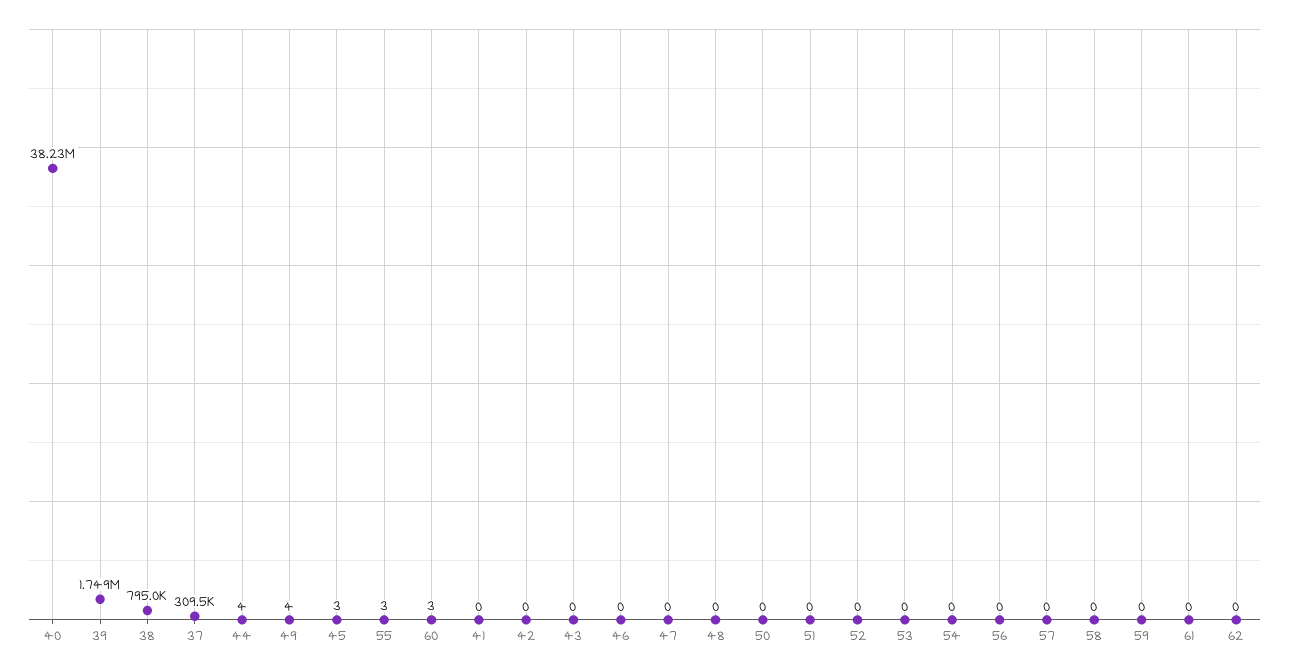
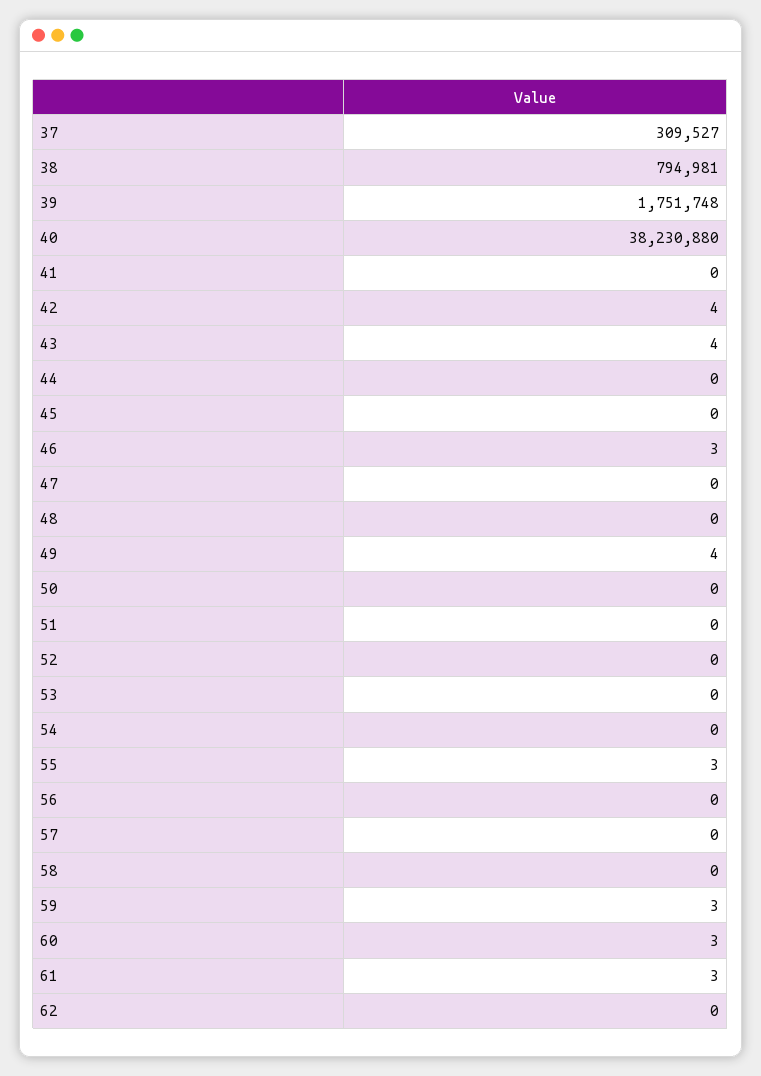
  {
    "40": 38230880,
-   "39": 1749000,
+   "39": 1751748,
    "38": 794981,
    "37": 309527,
-   "44": 4,
+   "44": 0,
    "49": 4,
-   "45": 3,
+   "45": 0,
    "55": 3,
    "60": 3,
    "41": 0,
-   "42": 0,
+   "42": 4,
-   "43": 0,
+   "43": 4,
-   "46": 0,
+   "46": 3,
    "47": 0,
    "48": 0,
    "50": 0,
    "51": 0,
    "52": 0,
    "53": 0,
    "54": 0,
    "56": 0,
    "57": 0,
    "58": 0,
-   "59": 0,
+   "59": 3,
-   "61": 0,
+   "61": 3,
    "62": 0
  }

